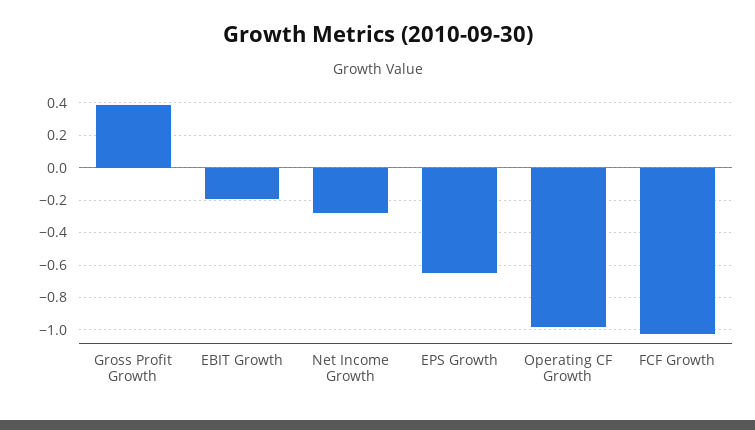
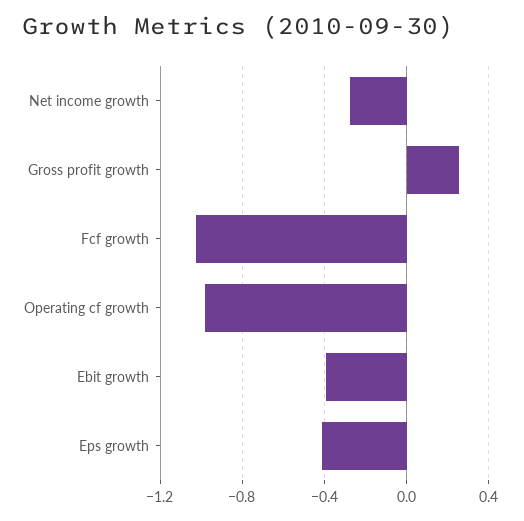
  {
-   "Gross Profit Growth": 0.4,
+   "Gross Profit Growth": 0.25,
-   "EBIT Growth": -0.2,
+   "EBIT Growth": -0.4,
    "Net Income Growth": -0.3,
-   "EPS Growth": -0.65,
+   "EPS Growth": -0.4,
    "Operating CF Growth": -1,
    "FCF Growth": -1.05
  }

